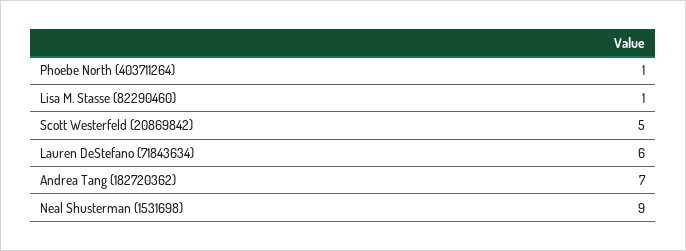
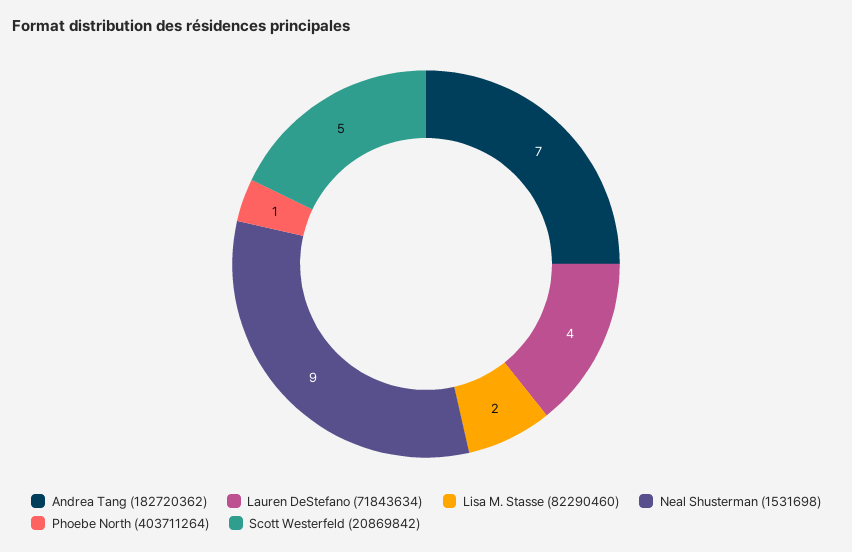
  {
    "Phoebe North (403711264)": 1,
-   "Lisa M. Stasse (82290460)": 1,
+   "Lisa M. Stasse (82290460)": 2,
    "Scott Westerfeld (20869842)": 5,
-   "Lauren DeStefano (71843634)": 6,
+   "Lauren DeStefano (71843634)": 4,
    "Andrea Tang (182720362)": 7,
    "Neal Shusterman (1531698)": 9
  }

